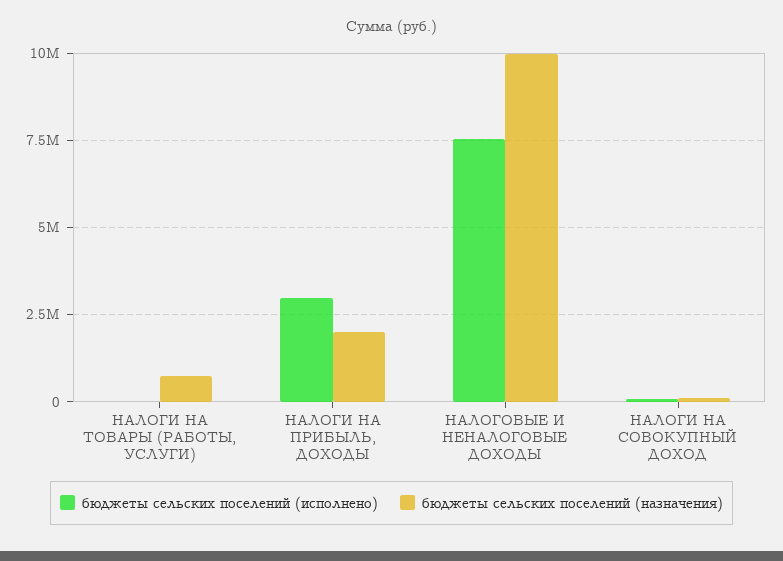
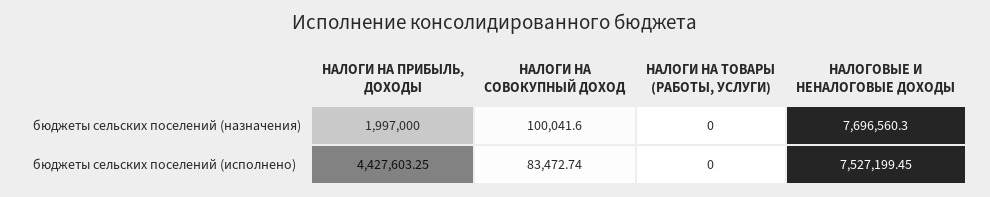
  {
    "бюджеты сельских поселений (исполнено)": {
      "НАЛОГИ НА ТОВАРЫ (РАБОТЫ, УСЛУГИ)": 0,
-     "НАЛОГИ НА ПРИБЫЛЬ, ДОХОДЫ": 3000000,
+     "НАЛОГИ НА ПРИБЫЛЬ, ДОХОДЫ": 4427603.25,
      "НАЛОГОВЫЕ И НЕНАЛОГОВЫЕ ДОХОДЫ": 7527199.45,
      "НАЛОГИ НА СОВОКУПНЫЙ ДОХОД": 83472.74
    },
    "бюджеты сельских поселений (назначения)": {
-     "НАЛОГИ НА ТОВАРЫ (РАБОТЫ, УСЛУГИ)": 750000,
+     "НАЛОГИ НА ТОВАРЫ (РАБОТЫ, УСЛУГИ)": 0,
      "НАЛОГИ НА ПРИБЫЛЬ, ДОХОДЫ": 1997000,
-     "НАЛОГОВЫЕ И НЕНАЛОГОВЫЕ ДОХОДЫ": 10000000,
+     "НАЛОГОВЫЕ И НЕНАЛОГОВЫЕ ДОХОДЫ": 7696560.3,
      "НАЛОГИ НА СОВОКУПНЫЙ ДОХОД": 100041.6
    }
  }

